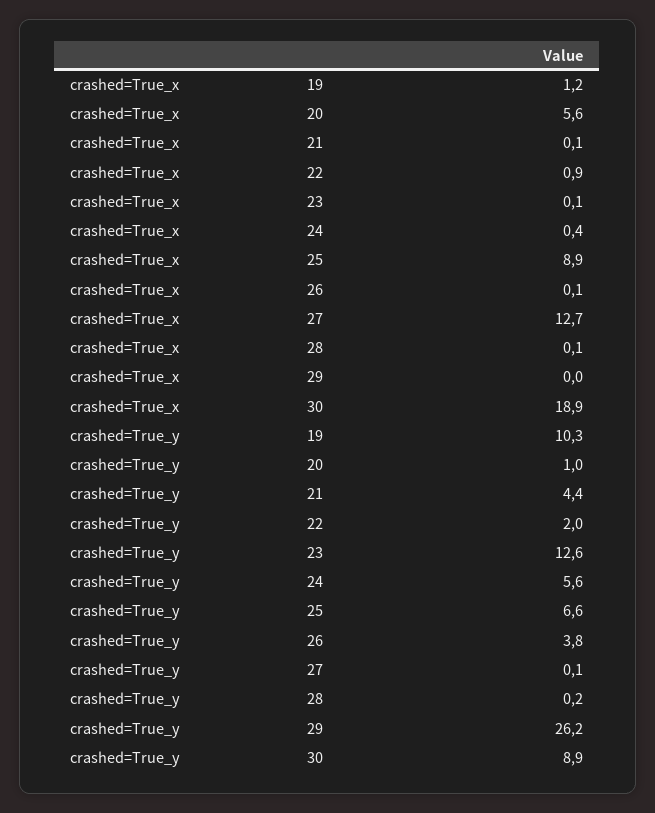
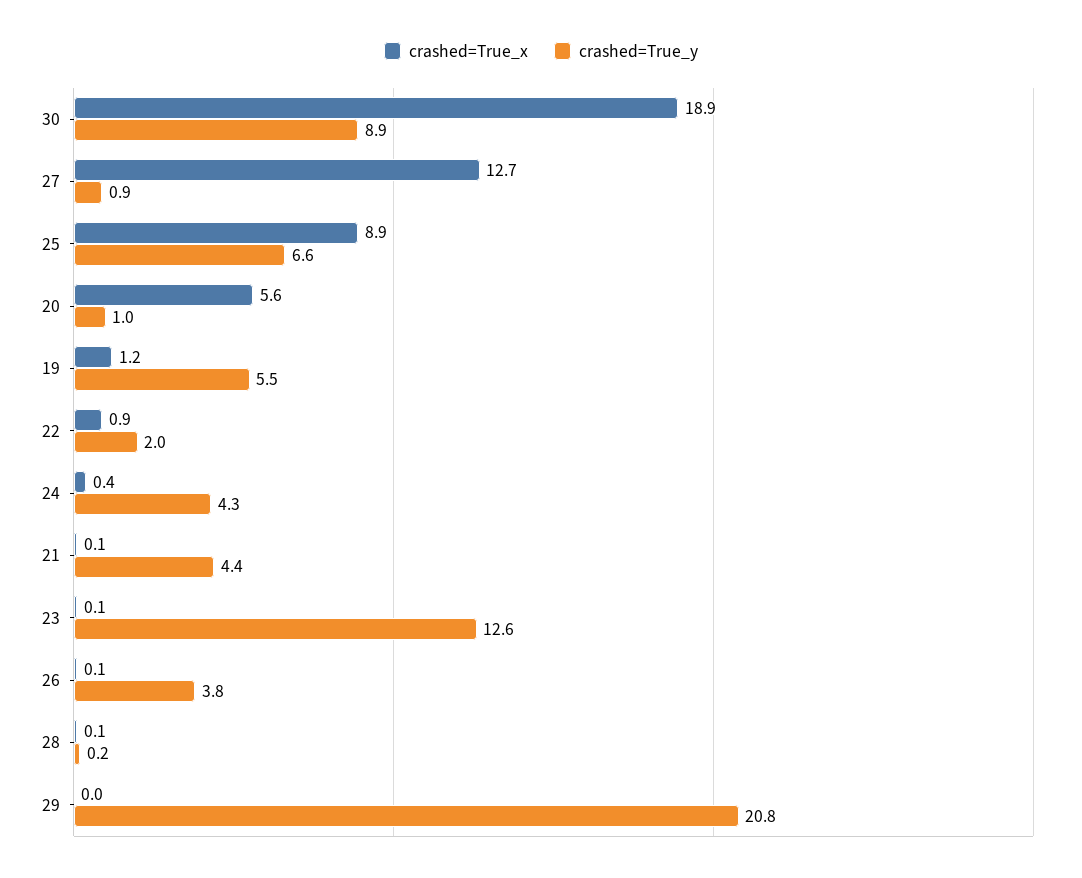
  {
    "crashed=True_x": {
      "19": 1.2,
      "20": 5.6,
      "21": 0.1,
      "22": 0.9,
      "23": 0.1,
      "24": 0.4,
      "25": 8.9,
      "26": 0.1,
      "27": 12.7,
      "28": 0.1,
      "29": 0,
      "30": 18.9
    },
    "crashed=True_y": {
-     "19": 10.3,
+     "19": 5.5,
      "20": 1,
      "21": 4.4,
      "22": 2,
      "23": 12.6,
-     "24": 5.6,
+     "24": 4.3,
      "25": 6.6,
      "26": 3.8,
-     "27": 0.1,
+     "27": 0.9,
      "28": 0.2,
-     "29": 26.2,
+     "29": 20.8,
      "30": 8.9
    }
  }

